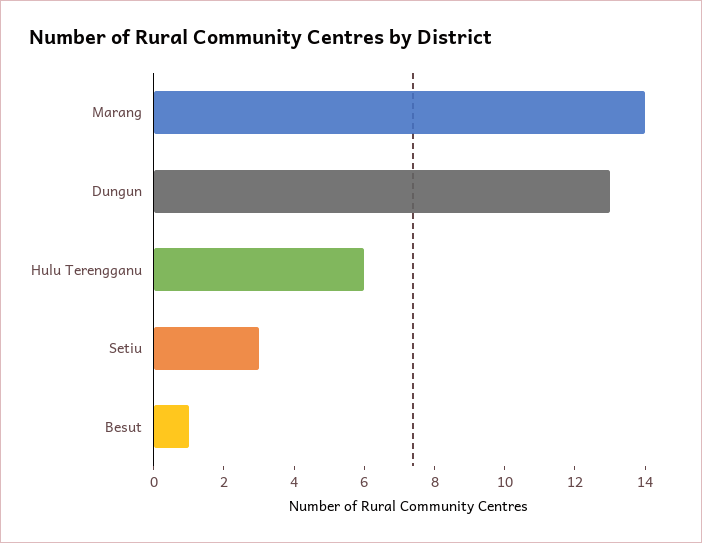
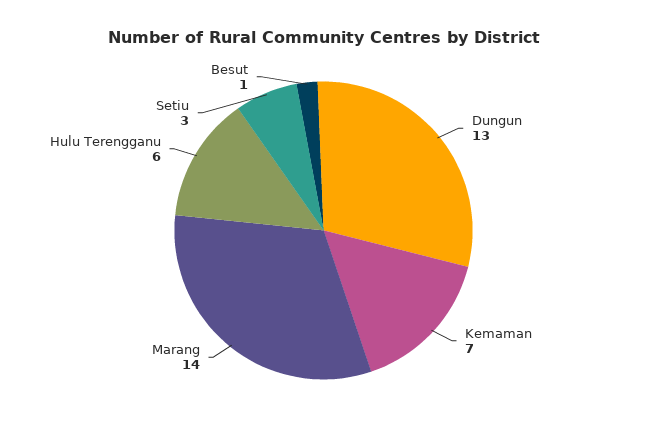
  {
    "Marang": 14,
    "Dungun": 13,
    "Hulu Terengganu": 6,
    "Setiu": 3,
-   "Besut": 1
+   "Besut": 1,
+   "Kemaman": 7
  }

